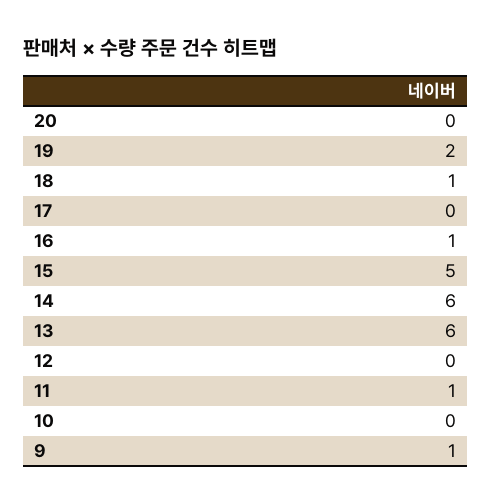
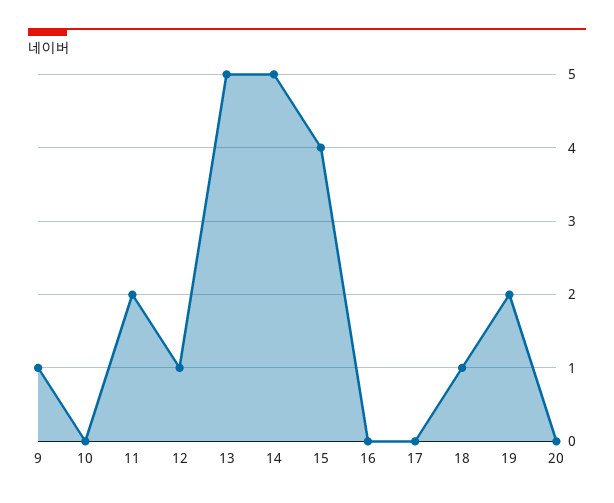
  {
    "20": 0,
    "19": 2,
    "18": 1,
    "17": 0,
-   "16": 1,
+   "16": 0,
-   "15": 5,
+   "15": 4,
-   "14": 6,
+   "14": 5,
-   "13": 6,
+   "13": 5,
-   "12": 0,
+   "12": 1,
-   "11": 1,
+   "11": 2,
    "10": 0,
    "9": 1
  }

